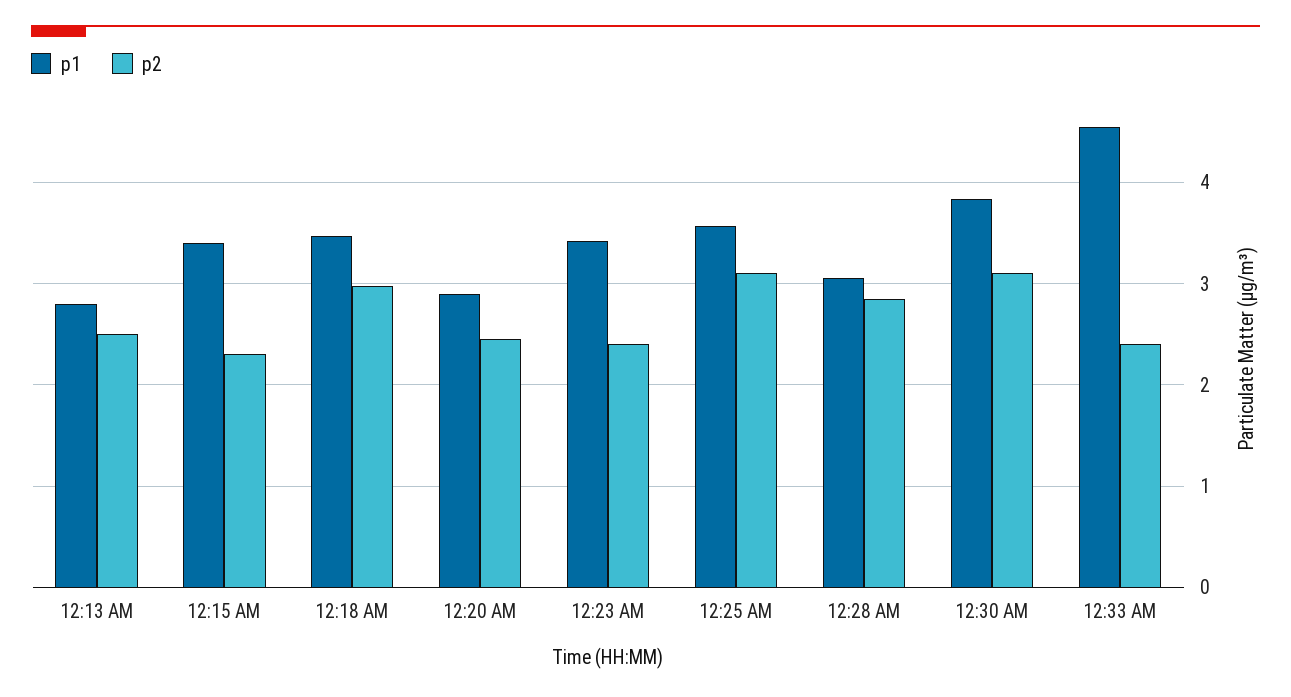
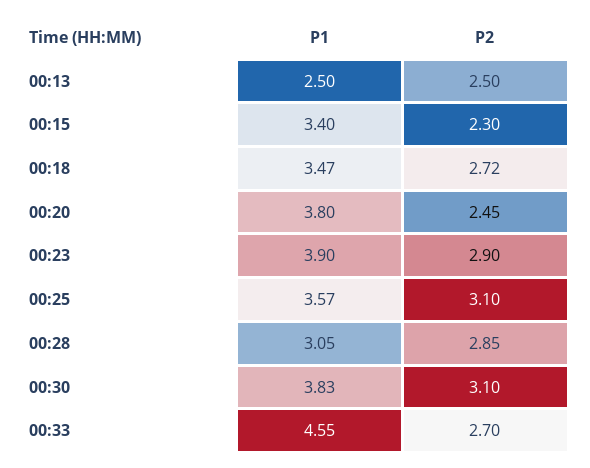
  {
    "p1": {
-     "12:13 AM": 2.8,
+     "12:13 AM": 2.5,
      "12:15 AM": 3.4,
      "12:18 AM": 3.47,
-     "12:20 AM": 2.9,
+     "12:20 AM": 3.8,
-     "12:23 AM": 3.4,
+     "12:23 AM": 3.9,
      "12:25 AM": 3.57,
      "12:28 AM": 3.05,
      "12:30 AM": 3.83,
      "12:33 AM": 4.55
    },
    "p2": {
      "12:13 AM": 2.5,
      "12:15 AM": 2.3,
-     "12:18 AM": 3,
+     "12:18 AM": 2.72,
      "12:20 AM": 2.45,
-     "12:23 AM": 2.4,
+     "12:23 AM": 2.9,
      "12:25 AM": 3.1,
      "12:28 AM": 2.85,
      "12:30 AM": 3.1,
-     "12:33 AM": 2.4
+     "12:33 AM": 2.7
    }
  }

